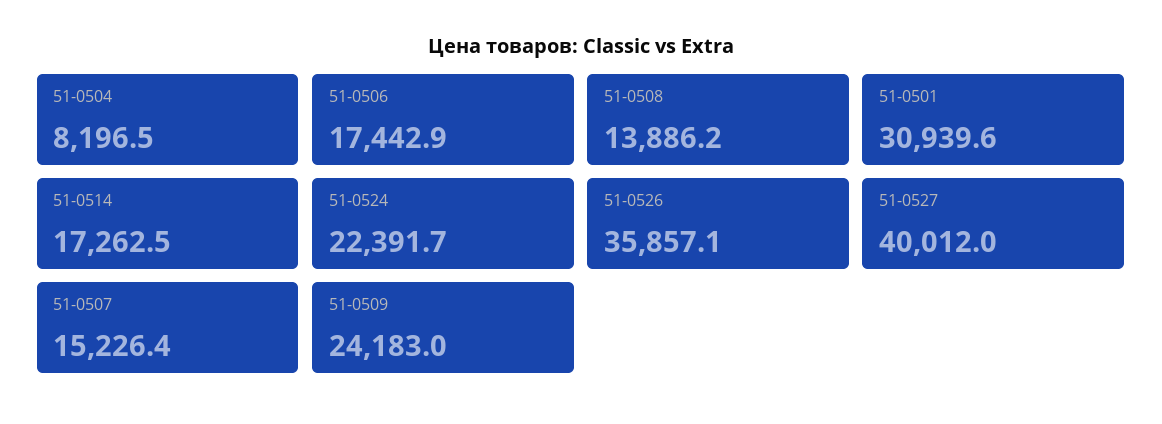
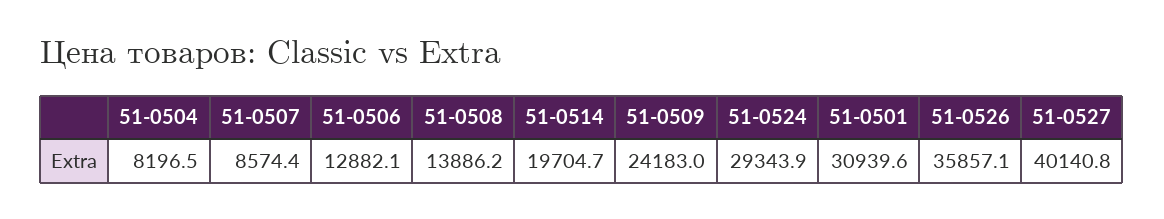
  {
    "51-0504": 8196.5,
-   "51-0506": 17442.9,
+   "51-0506": 12882.1,
    "51-0508": 13886.2,
    "51-0501": 30939.6,
-   "51-0514": 17262.5,
+   "51-0514": 19704.7,
-   "51-0524": 22391.7,
+   "51-0524": 29343.9,
    "51-0526": 35857.1,
-   "51-0527": 40012,
+   "51-0527": 40140.8,
-   "51-0507": 15226.4,
+   "51-0507": 8574.4,
    "51-0509": 24183
  }

